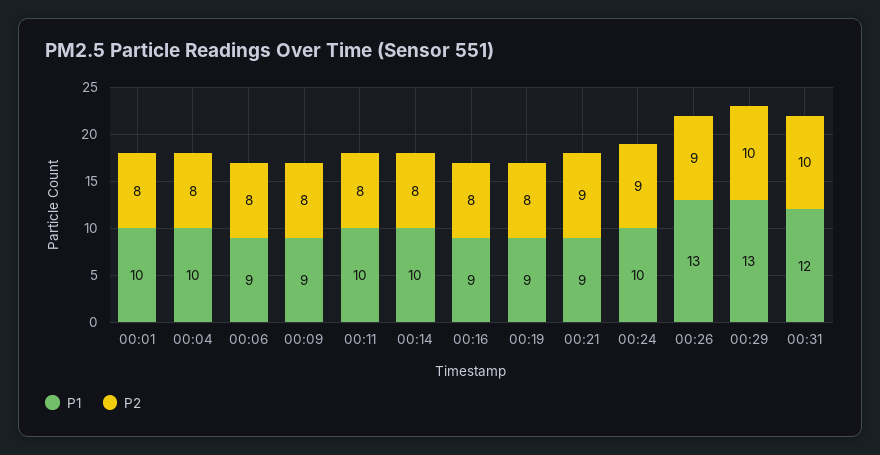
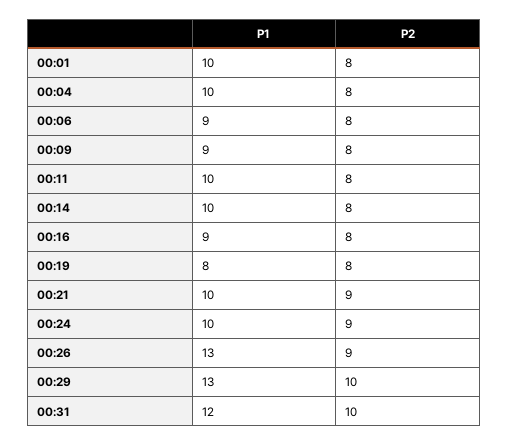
  {
    "P1": {
      "00:01": 10,
      "00:04": 10,
      "00:06": 9,
      "00:09": 9,
      "00:11": 10,
      "00:14": 10,
      "00:16": 9,
-     "00:19": 9,
+     "00:19": 8,
-     "00:21": 9,
+     "00:21": 10,
      "00:24": 10,
      "00:26": 13,
      "00:29": 13,
      "00:31": 12
    },
    "P2": {
      "00:01": 8,
      "00:04": 8,
      "00:06": 8,
      "00:09": 8,
      "00:11": 8,
      "00:14": 8,
      "00:16": 8,
      "00:19": 8,
      "00:21": 9,
      "00:24": 9,
      "00:26": 9,
      "00:29": 10,
      "00:31": 10
    }
  }

